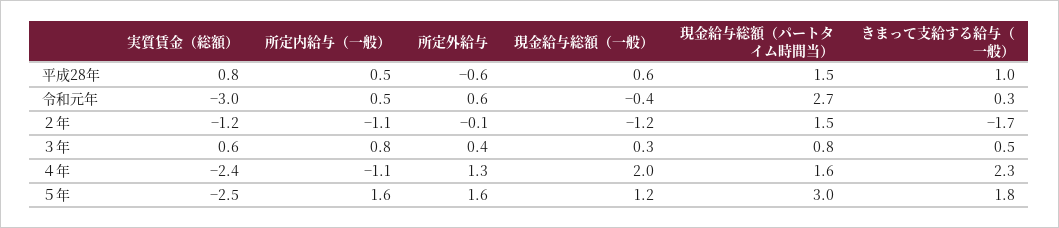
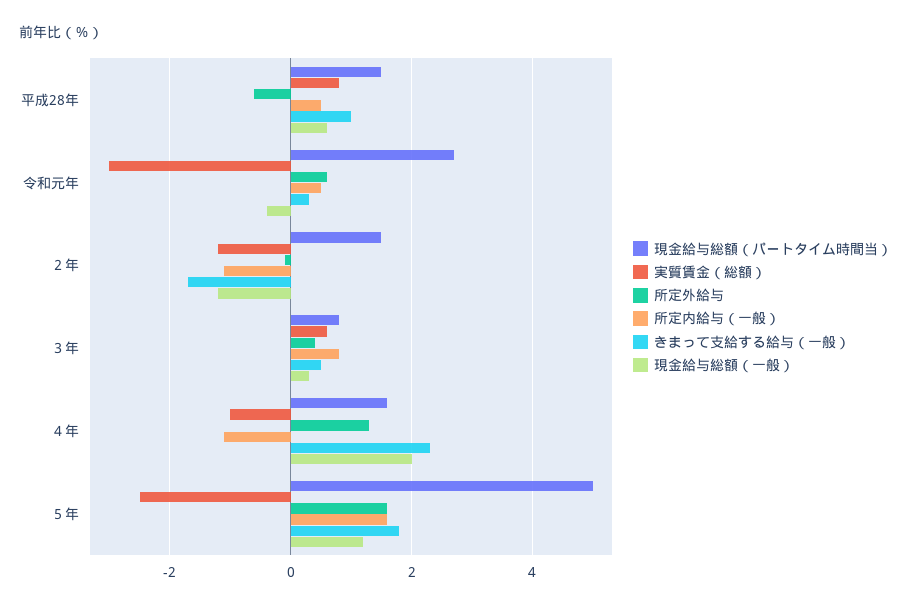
  {
    "実質賃金（総額）": {
      "平成28年": 0.8,
      "令和元年": -3,
      "２年": -1.2,
      "３年": 0.6,
-     "４年": -2.4,
+     "４年": -1,
      "５年": -2.5
    },
    "所定内給与（一般）": {
      "平成28年": 0.5,
      "令和元年": 0.5,
      "２年": -1.1,
      "３年": 0.8,
      "４年": -1.1,
      "５年": 1.6
    },
    "所定外給与": {
      "平成28年": -0.6,
      "令和元年": 0.6,
      "２年": -0.1,
      "３年": 0.4,
      "４年": 1.3,
      "５年": 1.6
    },
    "現金給与総額（一般）": {
      "平成28年": 0.6,
      "令和元年": -0.4,
      "２年": -1.2,
      "３年": 0.3,
      "４年": 2,
      "５年": 1.2
    },
    "現金給与総額（パートタイム時間当）": {
      "平成28年": 1.5,
      "令和元年": 2.7,
      "２年": 1.5,
      "３年": 0.8,
      "４年": 1.6,
-     "５年": 3
+     "５年": 5
    },
    "きまって支給する給与（一般）": {
      "平成28年": 1,
      "令和元年": 0.3,
      "２年": -1.7,
      "３年": 0.5,
      "４年": 2.3,
      "５年": 1.8
    }
  }

